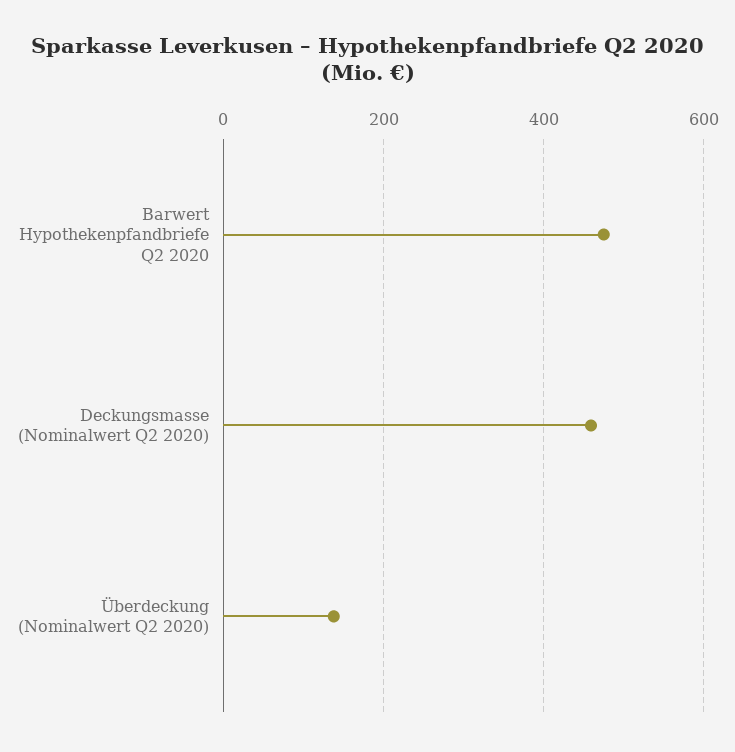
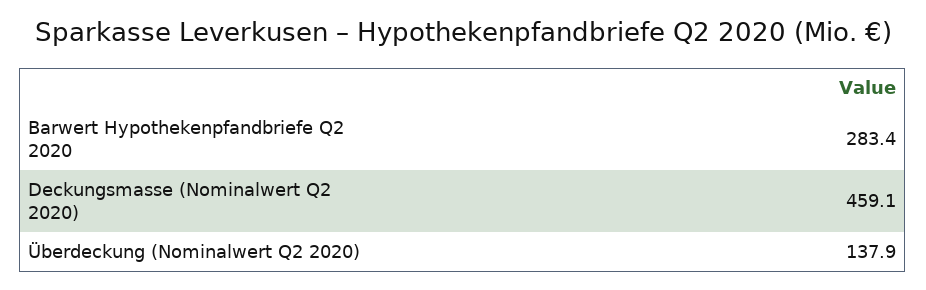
  {
-   "Barwert Hypothekenpfandbriefe Q2 2020": 480,
+   "Barwert Hypothekenpfandbriefe Q2 2020": 283.4,
    "Deckungsmasse (Nominalwert Q2 2020)": 459.1,
    "Überdeckung (Nominalwert Q2 2020)": 137.9
  }

